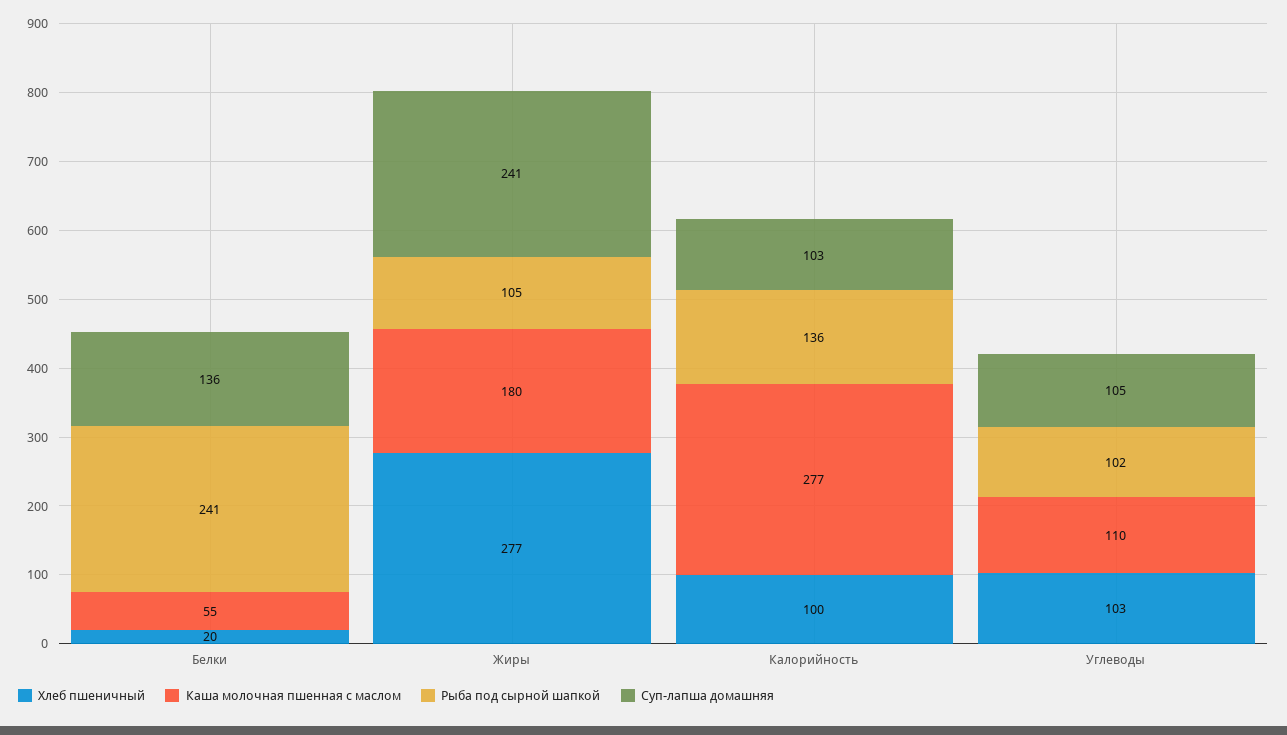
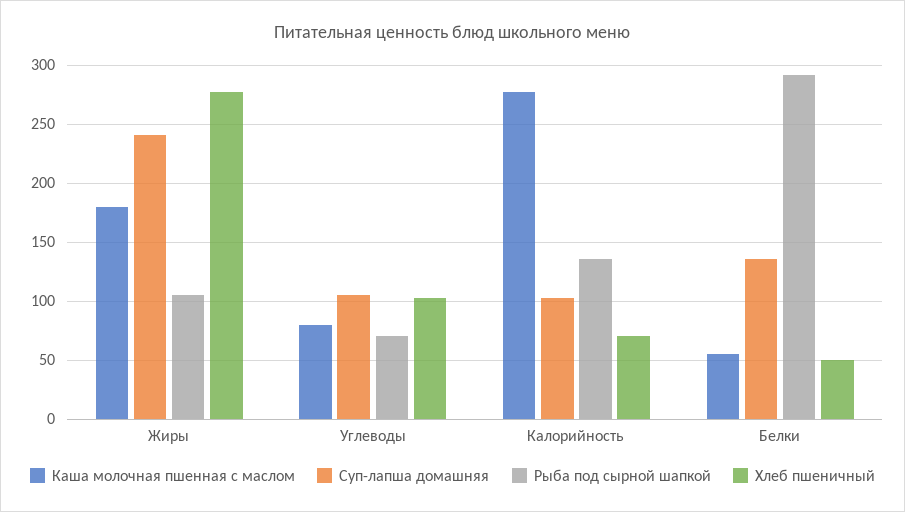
  {
    "Хлеб пшеничный": {
-     "Белки": 20,
+     "Белки": 50,
      "Жиры": 277,
-     "Калорийность": 100,
+     "Калорийность": 70,
      "Углеводы": 103
    },
    "Каша молочная пшенная с маслом": {
      "Белки": 55,
      "Жиры": 180,
      "Калорийность": 277,
-     "Углеводы": 110
+     "Углеводы": 80
    },
    "Рыба под сырной шапкой": {
-     "Белки": 241,
+     "Белки": 290,
      "Жиры": 105,
      "Калорийность": 136,
-     "Углеводы": 102
+     "Углеводы": 70
    },
    "Суп-лапша домашняя": {
      "Белки": 136,
      "Жиры": 241,
      "Калорийность": 103,
      "Углеводы": 105
    }
  }

